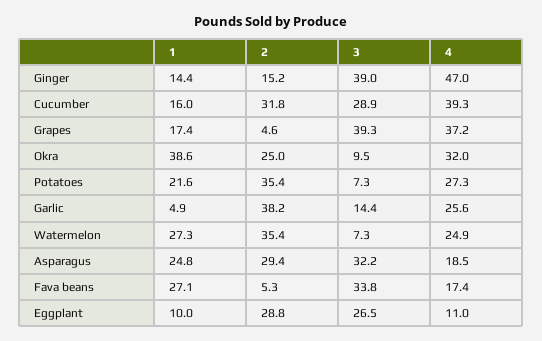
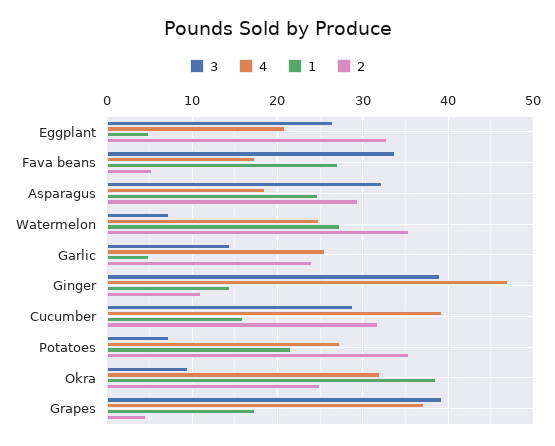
  {
    "1": {
      "Ginger": 14.4,
      "Cucumber": 16,
      "Grapes": 17.4,
      "Okra": 38.6,
      "Potatoes": 21.6,
      "Garlic": 4.9,
      "Watermelon": 27.3,
      "Asparagus": 24.8,
      "Fava beans": 27.1,
-     "Eggplant": 10
+     "Eggplant": 5
    },
    "2": {
-     "Ginger": 15.2,
+     "Ginger": 11,
      "Cucumber": 31.8,
      "Grapes": 4.6,
      "Okra": 25,
      "Potatoes": 35.4,
-     "Garlic": 38.2,
+     "Garlic": 24,
      "Watermelon": 35.4,
      "Asparagus": 29.4,
      "Fava beans": 5.3,
-     "Eggplant": 28.8
+     "Eggplant": 33
    },
    "3": {
      "Ginger": 39,
      "Cucumber": 28.9,
      "Grapes": 39.3,
      "Okra": 9.5,
      "Potatoes": 7.3,
      "Garlic": 14.4,
      "Watermelon": 7.3,
      "Asparagus": 32.2,
      "Fava beans": 33.8,
      "Eggplant": 26.5
    },
    "4": {
      "Ginger": 47,
      "Cucumber": 39.3,
      "Grapes": 37.2,
      "Okra": 32,
      "Potatoes": 27.3,
      "Garlic": 25.6,
      "Watermelon": 24.9,
      "Asparagus": 18.5,
      "Fava beans": 17.4,
-     "Eggplant": 11
+     "Eggplant": 21
    }
  }

